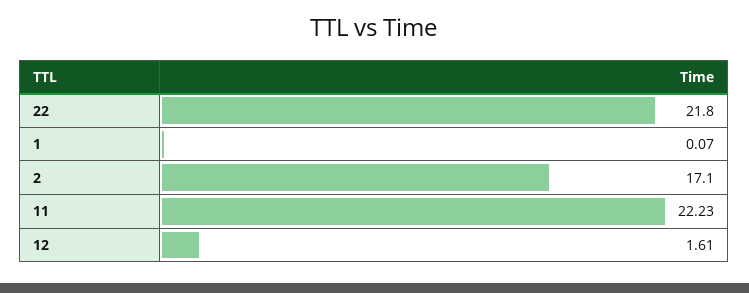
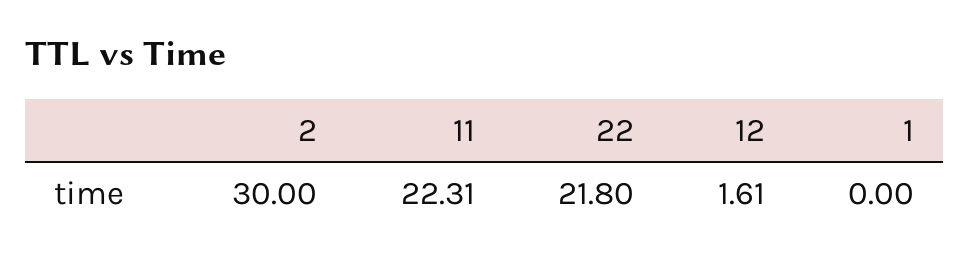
  {
    "22": 21.8,
-   "1": 0.07,
+   "1": 0,
-   "2": 17.1,
+   "2": 30,
-   "11": 22.23,
+   "11": 22.31,
    "12": 1.61
  }

